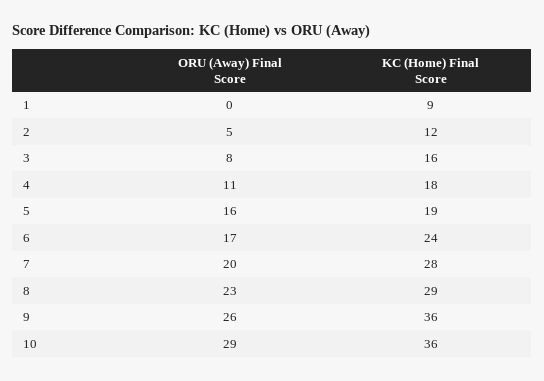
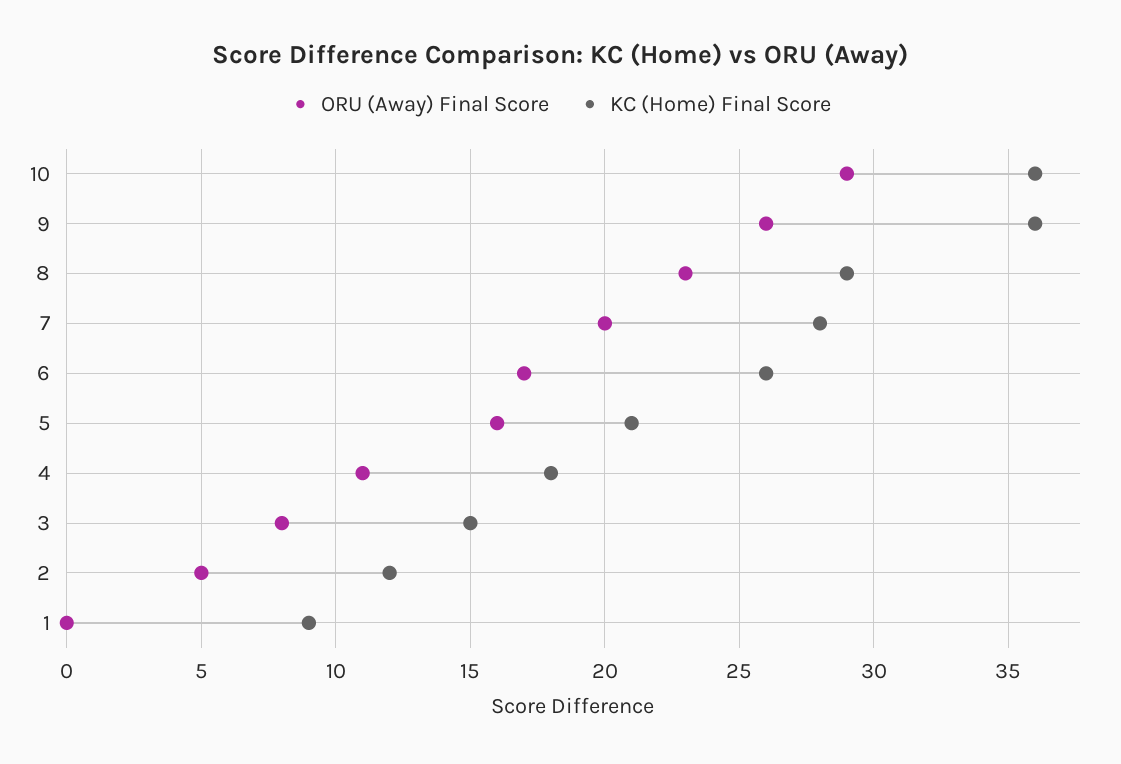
  {
    "ORU (Away) Final Score": {
      "1": 0,
      "2": 5,
      "3": 8,
      "4": 11,
      "5": 16,
      "6": 17,
      "7": 20,
      "8": 23,
      "9": 26,
      "10": 29
    },
    "KC (Home) Final Score": {
      "1": 9,
      "2": 12,
-     "3": 16,
+     "3": 15,
      "4": 18,
-     "5": 19,
+     "5": 21,
-     "6": 24,
+     "6": 26,
      "7": 28,
      "8": 29,
      "9": 36,
      "10": 36
    }
  }

